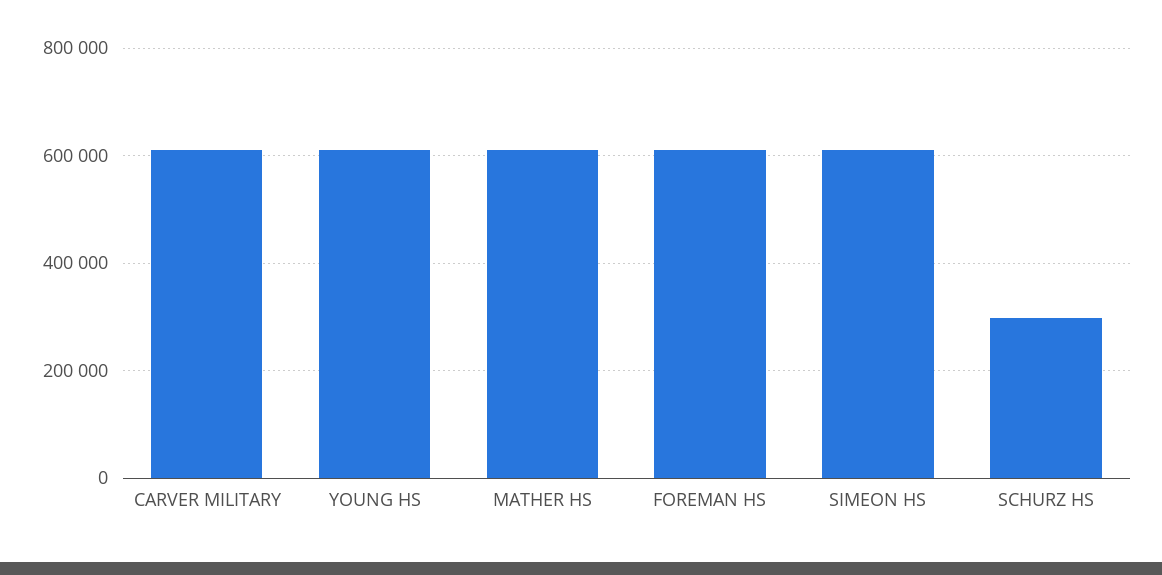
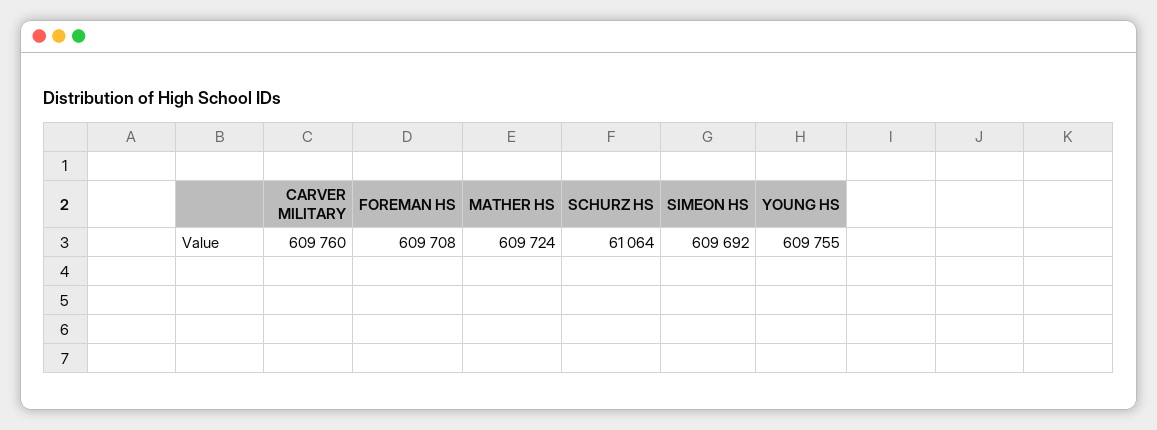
  {
    "CARVER MILITARY": 609760,
    "YOUNG HS": 609755,
    "MATHER HS": 609724,
    "FOREMAN HS": 609708,
    "SIMEON HS": 609692,
-   "SCHURZ HS": 300000
+   "SCHURZ HS": 61064
  }

